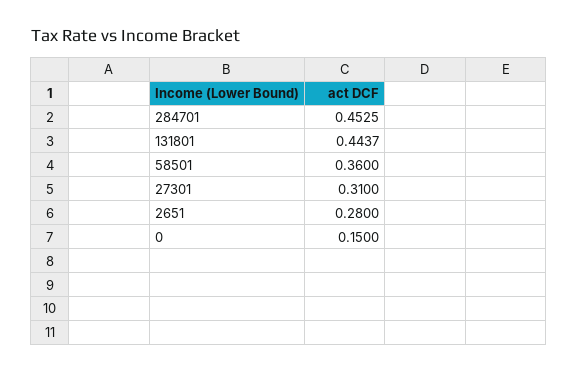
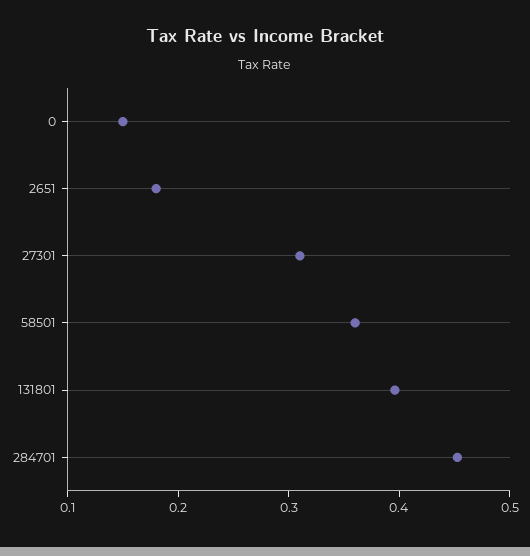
  {
    "284701": 0.4525,
-   "131801": 0.4437,
+   "131801": 0.4,
    "58501": 0.36,
    "27301": 0.31,
-   "2651": 0.28,
+   "2651": 0.18,
    "0": 0.15
  }

